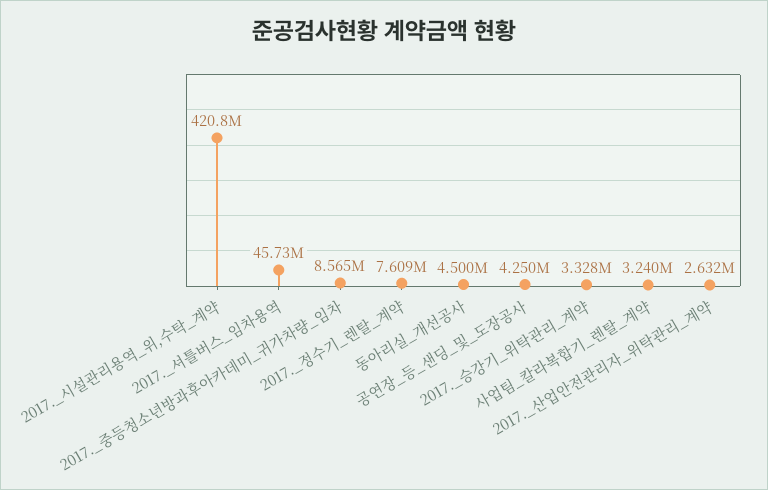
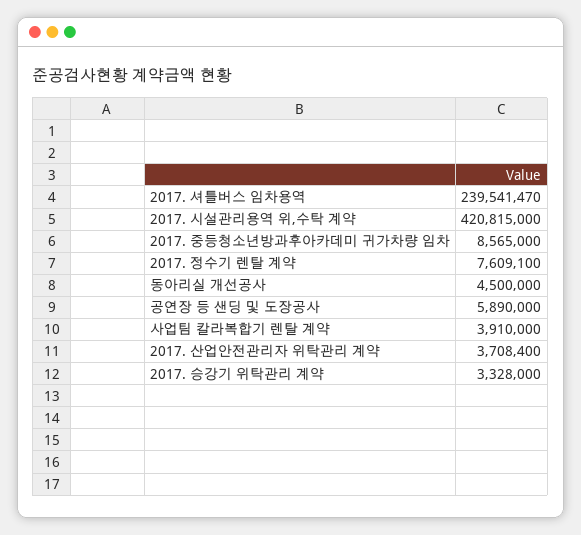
  {
    "2017._시설관리용역_위,수탁_계약": 420815000,
-   "2017._셔틀버스_임차용역": 45730000,
+   "2017._셔틀버스_임차용역": 239541470,
    "2017._중등청소년방과후아카데미_귀가차량_임차": 8565000,
    "2017._정수기_렌탈_계약": 7609100,
    "동아리실_개선공사": 4500000,
-   "공연장_등_샌딩_및_도장공사": 4250000,
+   "공연장_등_샌딩_및_도장공사": 5890000,
    "2017._승강기_위탁관리_계약": 3328000,
-   "사업팀_칼라복합기_렌탈_계약": 3240000,
+   "사업팀_칼라복합기_렌탈_계약": 3910000,
-   "2017._산업안전관리자_위탁관리_계약": 2632000
+   "2017._산업안전관리자_위탁관리_계약": 3708400
  }

